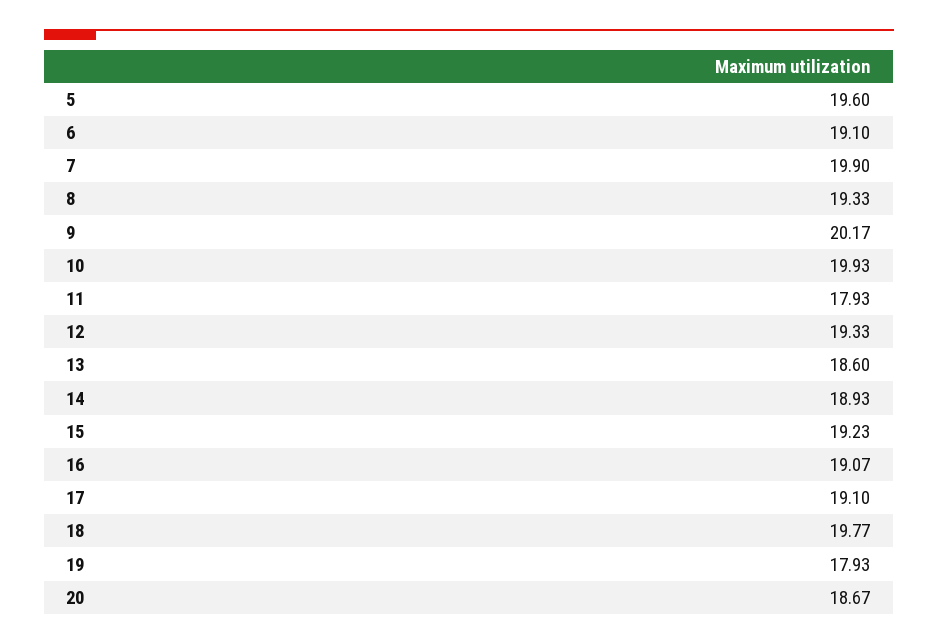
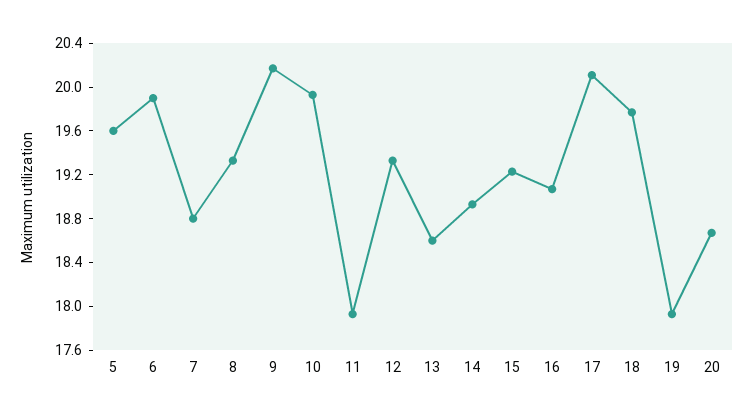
  {
    "5": 19.6,
-   "6": 19.1,
+   "6": 19.9,
-   "7": 19.9,
+   "7": 18.8,
    "8": 19.33,
    "9": 20.17,
    "10": 19.93,
    "11": 17.93,
    "12": 19.33,
    "13": 18.6,
    "14": 18.93,
    "15": 19.23,
    "16": 19.07,
-   "17": 19.1,
+   "17": 20.1,
    "18": 19.77,
    "19": 17.93,
    "20": 18.67
  }

